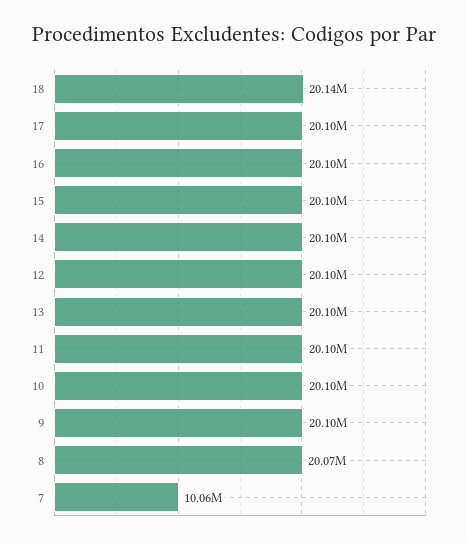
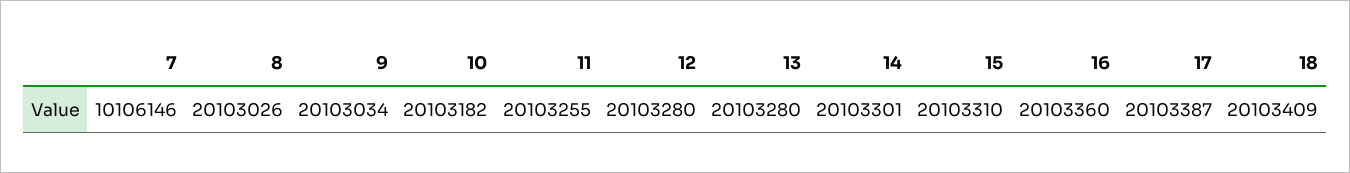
  {
-   "18": 20140000,
+   "18": 20103409,
    "17": 20103387,
    "16": 20103360,
    "15": 20103310,
    "14": 20103301,
    "12": 20103280,
    "13": 20103280,
    "11": 20103255,
    "10": 20103182,
    "9": 20103034,
-   "8": 20070000,
+   "8": 20103026,
-   "7": 10060000
+   "7": 10106146
  }

